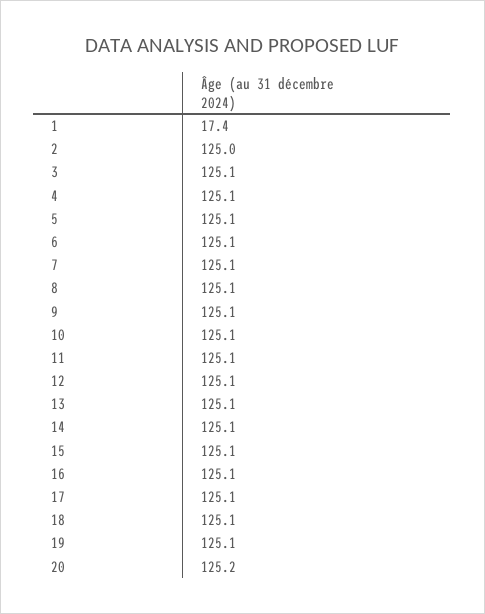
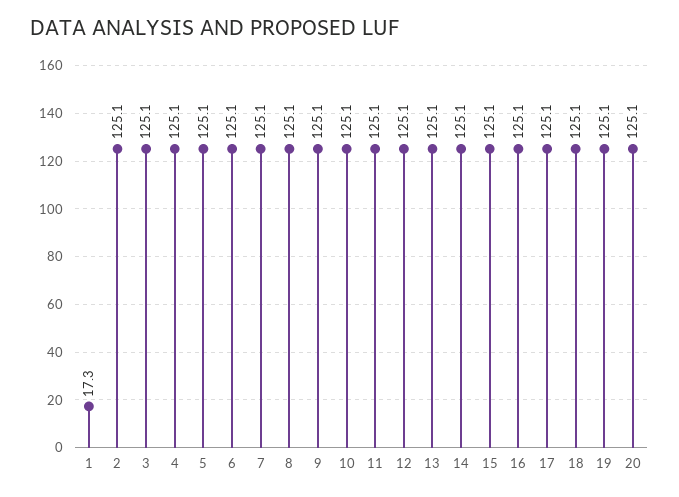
  {
-   "1": 17.4,
+   "1": 17.3,
-   "2": 125,
+   "2": 125.1,
    "3": 125.1,
    "4": 125.1,
    "5": 125.1,
    "6": 125.1,
    "7": 125.1,
    "8": 125.1,
    "9": 125.1,
    "10": 125.1,
    "11": 125.1,
    "12": 125.1,
    "13": 125.1,
    "14": 125.1,
    "15": 125.1,
    "16": 125.1,
    "17": 125.1,
    "18": 125.1,
    "19": 125.1,
-   "20": 125.2
+   "20": 125.1
  }

